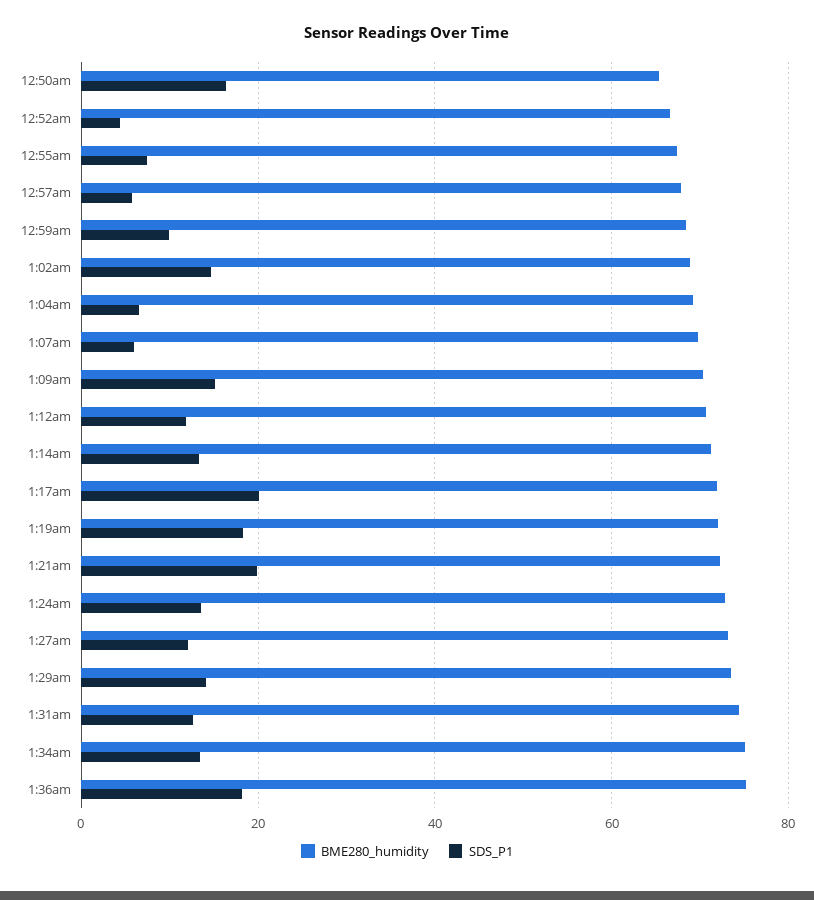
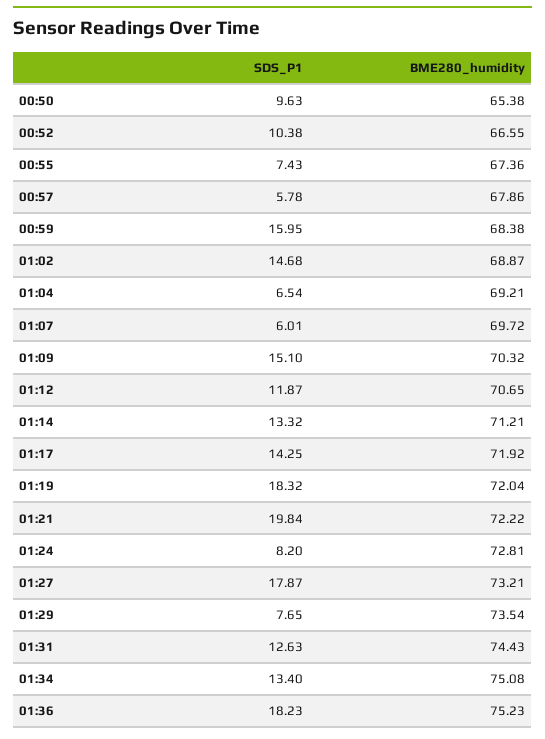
  {
    "BME280_humidity": {
      "12:50am": 65.38,
      "12:52am": 66.55,
      "12:55am": 67.36,
      "12:57am": 67.86,
      "12:59am": 68.38,
      "1:02am": 68.87,
      "1:04am": 69.21,
      "1:07am": 69.72,
      "1:09am": 70.32,
      "1:12am": 70.65,
      "1:14am": 71.21,
      "1:17am": 71.92,
      "1:19am": 72.04,
      "1:21am": 72.22,
      "1:24am": 72.81,
      "1:27am": 73.21,
      "1:29am": 73.54,
      "1:31am": 74.43,
      "1:34am": 75.08,
      "1:36am": 75.23
    },
    "SDS_P1": {
-     "12:50am": 16,
+     "12:50am": 9.63,
-     "12:52am": 4,
+     "12:52am": 10.38,
      "12:55am": 7.43,
      "12:57am": 5.78,
-     "12:59am": 10,
+     "12:59am": 15.95,
      "1:02am": 14.68,
      "1:04am": 6.54,
      "1:07am": 6.01,
      "1:09am": 15.1,
      "1:12am": 11.87,
      "1:14am": 13.32,
-     "1:17am": 20,
+     "1:17am": 14.25,
      "1:19am": 18.32,
      "1:21am": 19.84,
-     "1:24am": 14,
+     "1:24am": 8.2,
-     "1:27am": 12,
+     "1:27am": 17.87,
-     "1:29am": 14,
+     "1:29am": 7.65,
      "1:31am": 12.63,
      "1:34am": 13.4,
      "1:36am": 18.23
    }
  }

